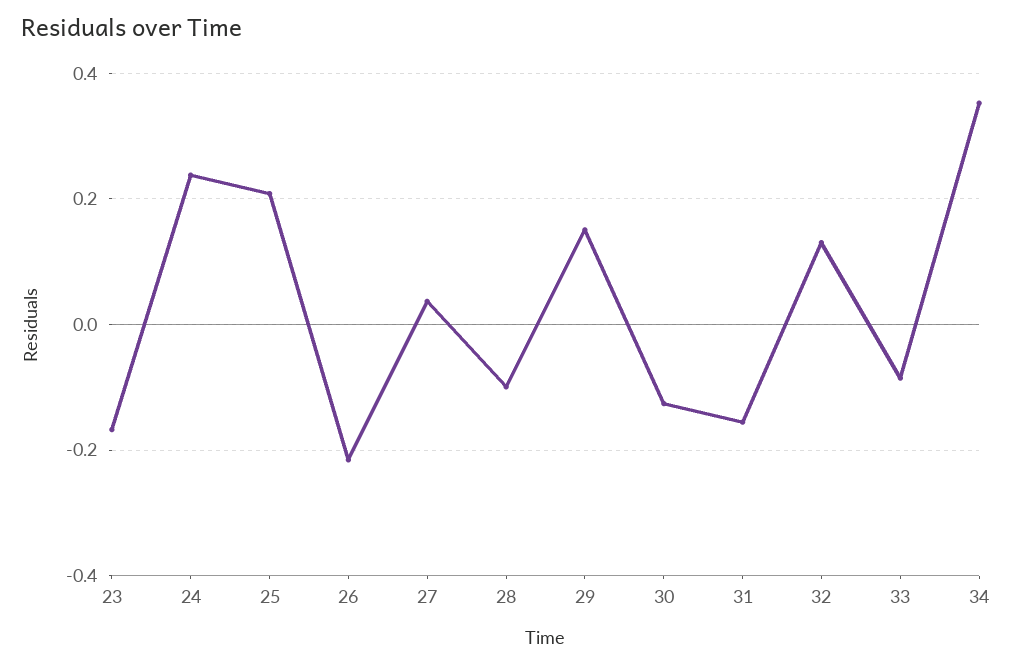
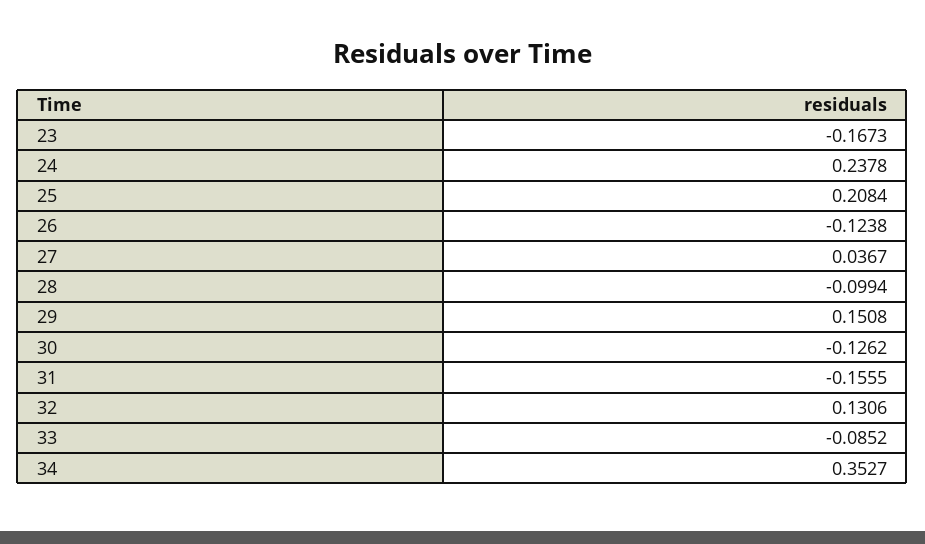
  {
    "23": -0.1673,
    "24": 0.2378,
    "25": 0.2084,
-   "26": -0.22,
+   "26": -0.1238,
    "27": 0.0367,
    "28": -0.0994,
    "29": 0.1508,
    "30": -0.1262,
    "31": -0.1555,
    "32": 0.1306,
    "33": -0.0852,
    "34": 0.3527
  }

